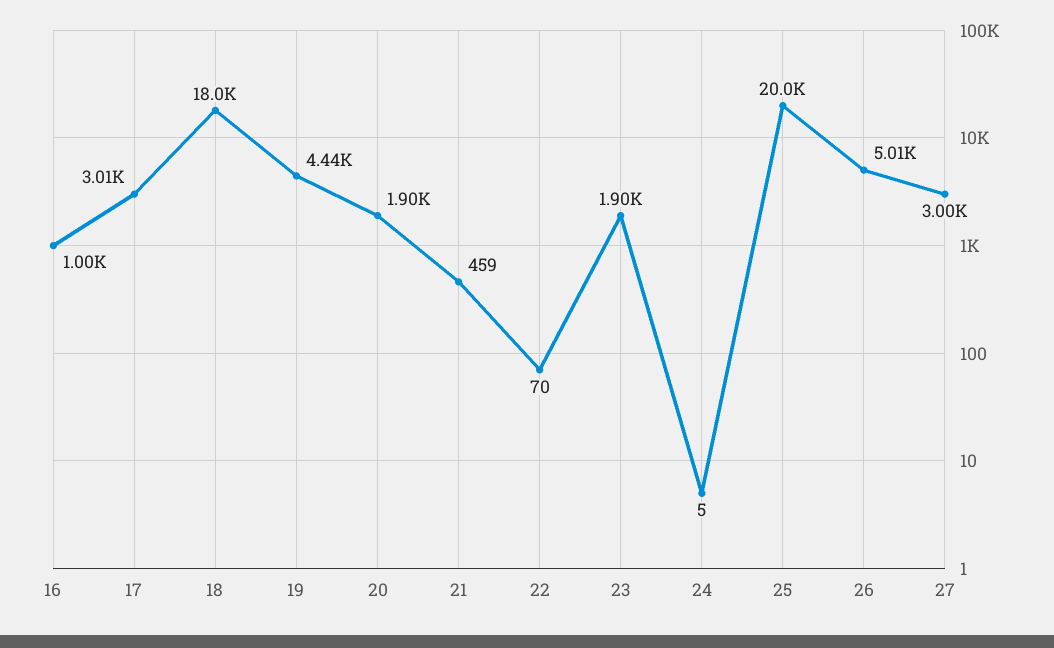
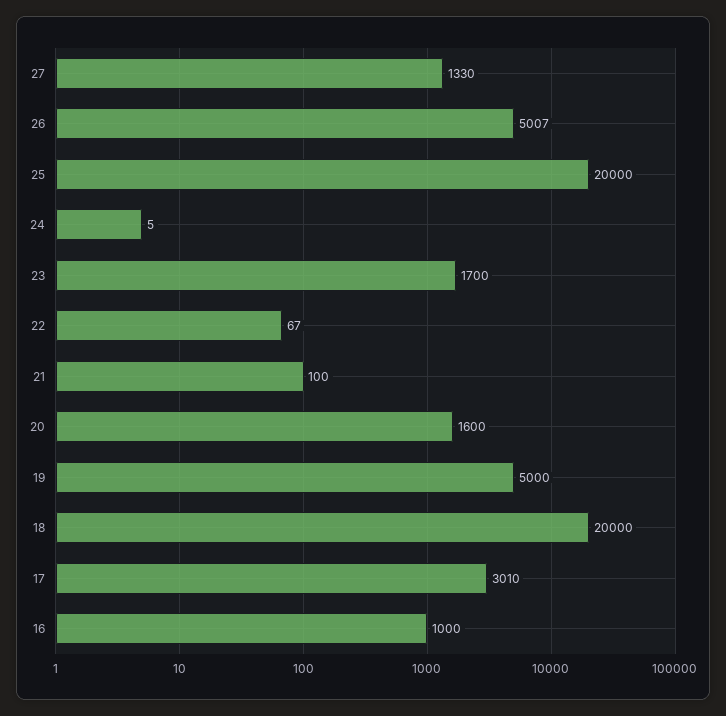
  {
    "16": 1000,
    "17": 3010,
-   "18": 18000,
+   "18": 20000,
-   "19": 4440,
+   "19": 5000,
-   "20": 1900,
+   "20": 1600,
-   "21": 459,
+   "21": 100,
-   "22": 70,
+   "22": 67,
-   "23": 1900,
+   "23": 1700,
    "24": 5,
    "25": 20000,
    "26": 5007,
-   "27": 3000
+   "27": 1330
  }

